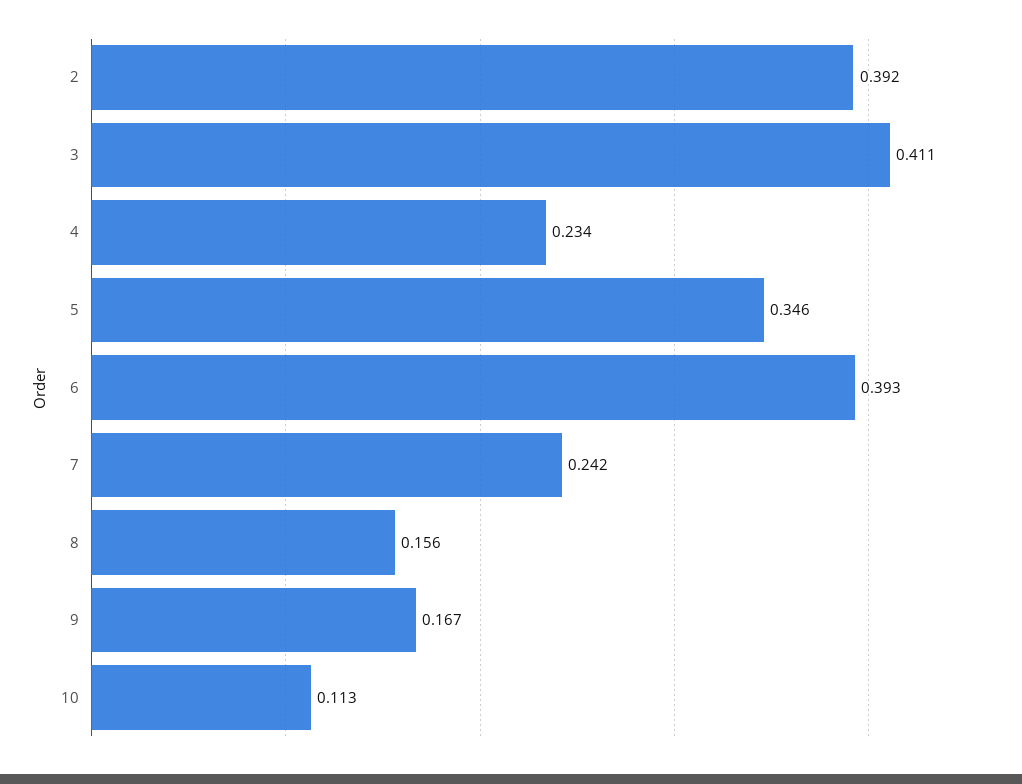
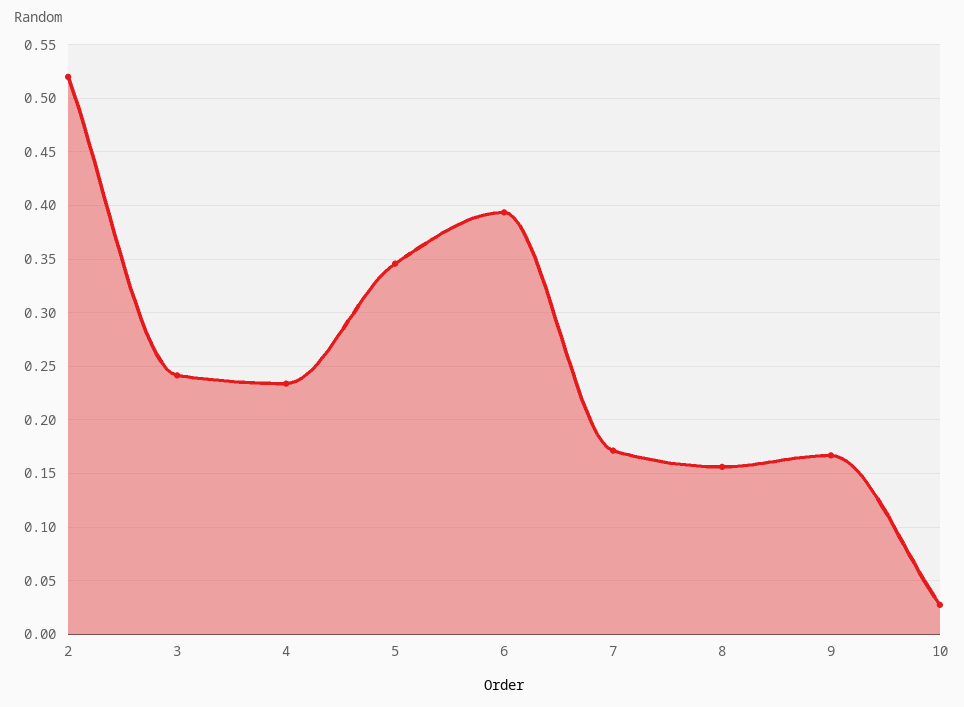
  {
-   "2": 0.392,
+   "2": 0.52,
-   "3": 0.411,
+   "3": 0.24,
    "4": 0.234,
    "5": 0.346,
    "6": 0.393,
-   "7": 0.242,
+   "7": 0.17,
    "8": 0.156,
    "9": 0.167,
-   "10": 0.113
+   "10": 0.03
  }

